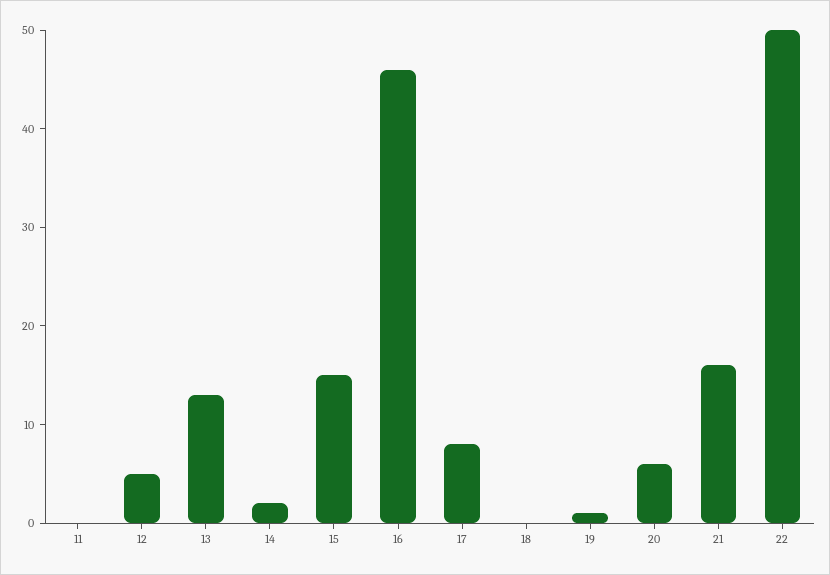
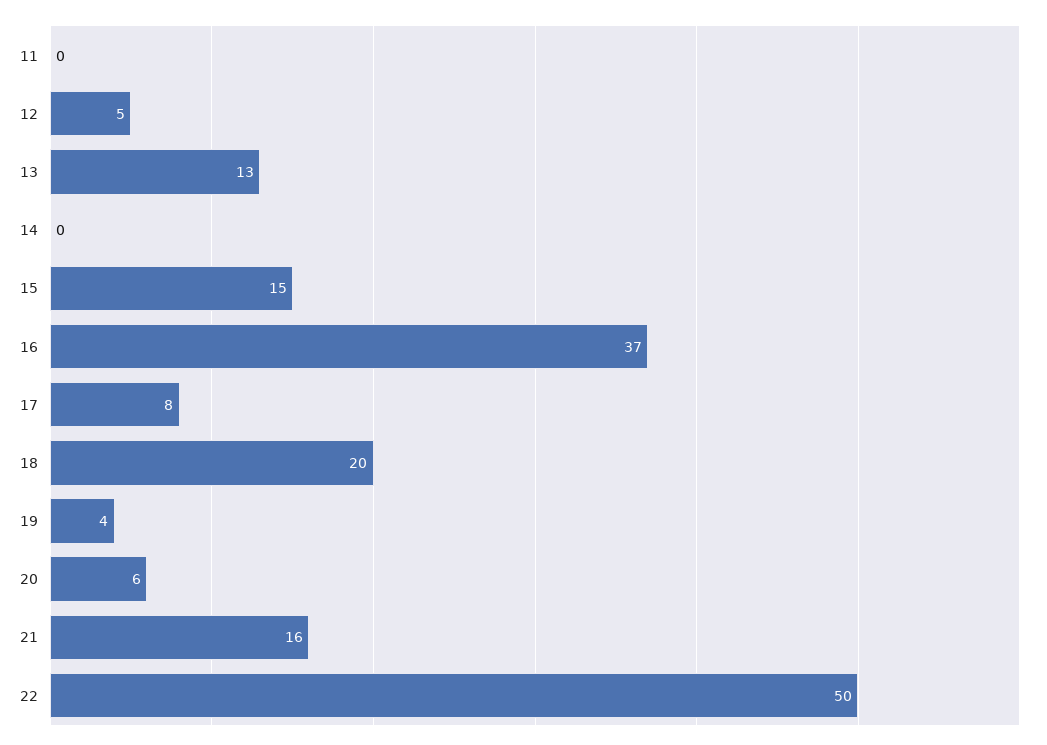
  {
    "11": 0,
    "12": 5,
    "13": 13,
-   "14": 2,
+   "14": 0,
    "15": 15,
-   "16": 46,
+   "16": 37,
    "17": 8,
-   "18": 0,
+   "18": 20,
-   "19": 1,
+   "19": 4,
    "20": 6,
    "21": 16,
    "22": 50
  }

